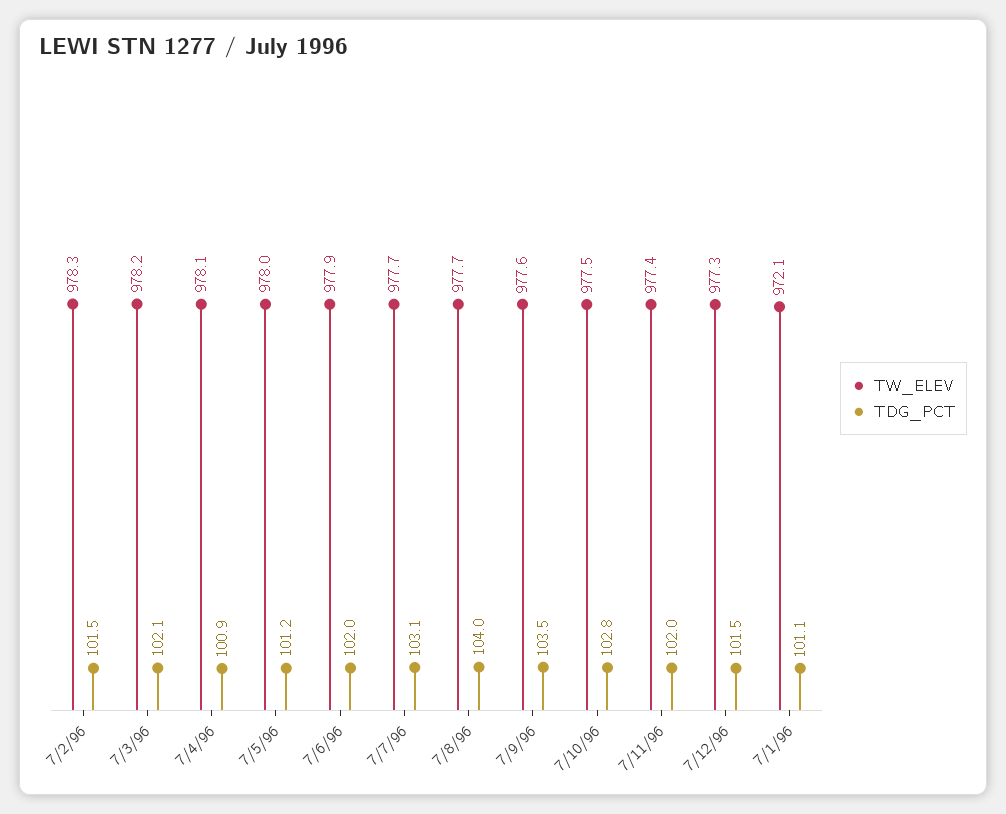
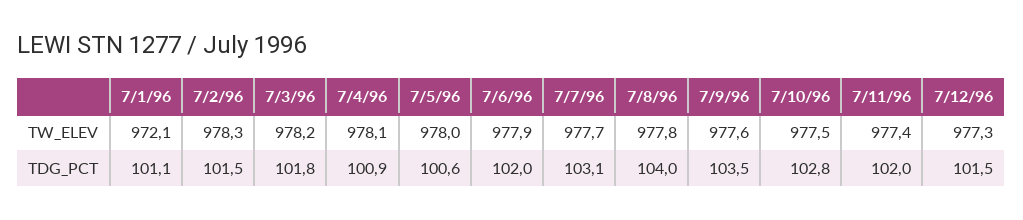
  {
    "TW_ELEV": {
      "7/2/96": 978.3,
      "7/3/96": 978.2,
      "7/4/96": 978.1,
      "7/5/96": 978,
      "7/6/96": 977.9,
      "7/7/96": 977.7,
-     "7/8/96": 977.7,
+     "7/8/96": 977.8,
      "7/9/96": 977.6,
      "7/10/96": 977.5,
      "7/11/96": 977.4,
      "7/12/96": 977.3,
      "7/1/96": 972.1
    },
    "TDG_PCT": {
      "7/2/96": 101.5,
-     "7/3/96": 102.1,
+     "7/3/96": 101.8,
      "7/4/96": 100.9,
-     "7/5/96": 101.2,
+     "7/5/96": 100.6,
      "7/6/96": 102,
      "7/7/96": 103.1,
      "7/8/96": 104,
      "7/9/96": 103.5,
      "7/10/96": 102.8,
      "7/11/96": 102,
      "7/12/96": 101.5,
      "7/1/96": 101.1
    }
  }

